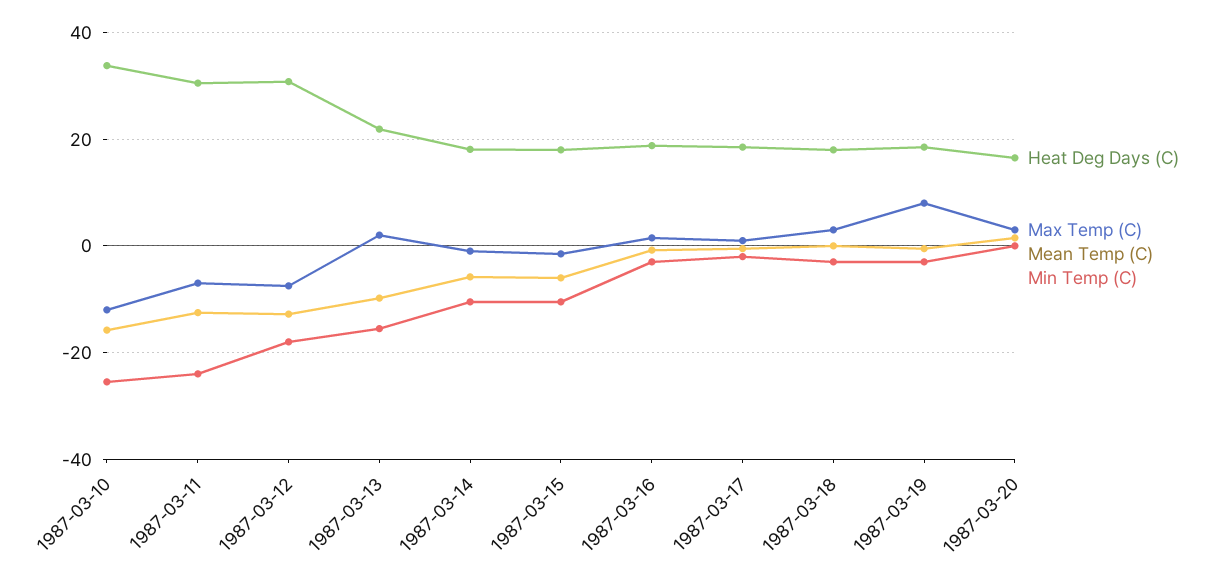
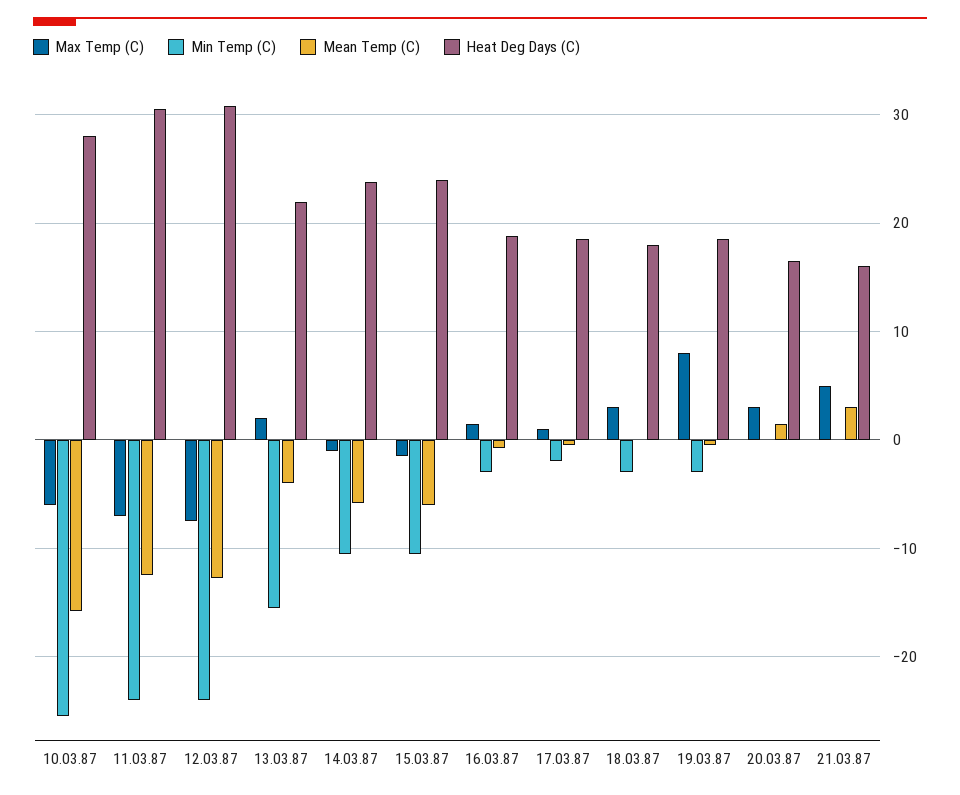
  {
    "Heat Deg Days (C)": {
-     "1987-03-10": 34,
+     "1987-03-10": 28,
      "1987-03-11": 31,
      "1987-03-12": 31,
      "1987-03-13": 22,
-     "1987-03-14": 18,
+     "1987-03-14": 24,
-     "1987-03-15": 18,
+     "1987-03-15": 24,
      "1987-03-16": 19,
      "1987-03-17": 19,
      "1987-03-18": 18,
      "1987-03-19": 19,
-     "1987-03-20": 17
+     "1987-03-20": 17,
+     "21.03.87": 16
    },
    "Max Temp (C)": {
-     "1987-03-10": -12,
+     "1987-03-10": -6,
      "1987-03-11": -7,
      "1987-03-12": -8,
      "1987-03-13": 2,
      "1987-03-14": -1,
      "1987-03-15": -2,
      "1987-03-16": 2,
      "1987-03-17": 1,
      "1987-03-18": 3,
      "1987-03-19": 8,
-     "1987-03-20": 3
+     "1987-03-20": 3,
+     "21.03.87": 5
    },
    "Mean Temp (C)": {
      "1987-03-10": -16,
      "1987-03-11": -13,
      "1987-03-12": -13,
-     "1987-03-13": -10,
+     "1987-03-13": -4,
      "1987-03-14": -6,
      "1987-03-15": -6,
      "1987-03-16": -1,
      "1987-03-17": -1,
      "1987-03-18": 0,
      "1987-03-19": -1,
-     "1987-03-20": 2
+     "1987-03-20": 2,
+     "21.03.87": 3
    },
    "Min Temp (C)": {
      "1987-03-10": -26,
      "1987-03-11": -24,
-     "1987-03-12": -18,
+     "1987-03-12": -24,
      "1987-03-13": -16,
      "1987-03-14": -11,
      "1987-03-15": -11,
      "1987-03-16": -3,
      "1987-03-17": -2,
      "1987-03-18": -3,
      "1987-03-19": -3,
-     "1987-03-20": 0
+     "1987-03-20": 0,
+     "21.03.87": 0
    }
  }

